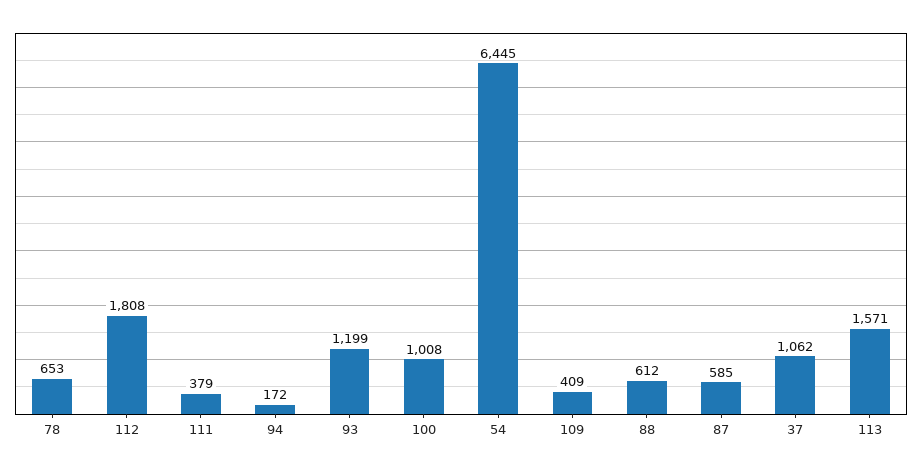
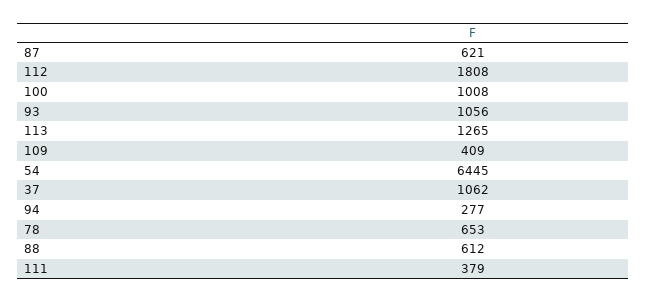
  {
    "78": 653,
    "112": 1808,
    "111": 379,
-   "94": 172,
+   "94": 277,
-   "93": 1199,
+   "93": 1056,
    "100": 1008,
    "54": 6445,
    "109": 409,
    "88": 612,
-   "87": 585,
+   "87": 621,
    "37": 1062,
-   "113": 1571
+   "113": 1265
  }

